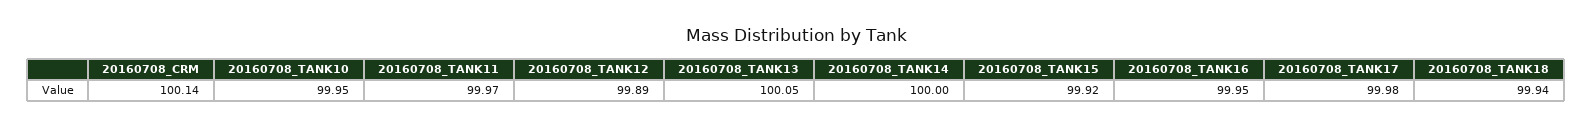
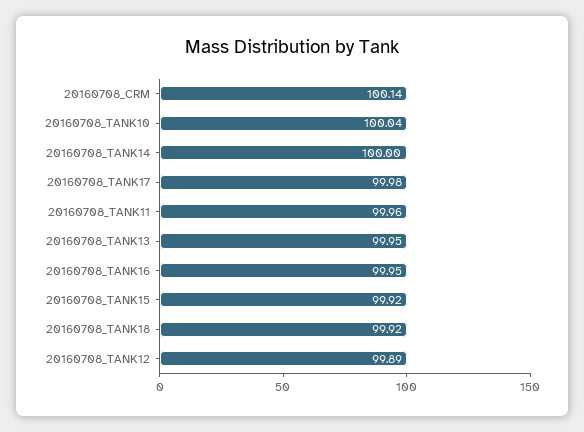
  {
    "20160708_CRM": 100.14,
-   "20160708_TANK10": 99.95,
+   "20160708_TANK10": 100.04,
-   "20160708_TANK11": 99.97,
+   "20160708_TANK11": 99.96,
    "20160708_TANK12": 99.89,
-   "20160708_TANK13": 100.05,
+   "20160708_TANK13": 99.95,
    "20160708_TANK14": 100,
    "20160708_TANK15": 99.92,
    "20160708_TANK16": 99.95,
    "20160708_TANK17": 99.98,
-   "20160708_TANK18": 99.94
+   "20160708_TANK18": 99.92
  }

